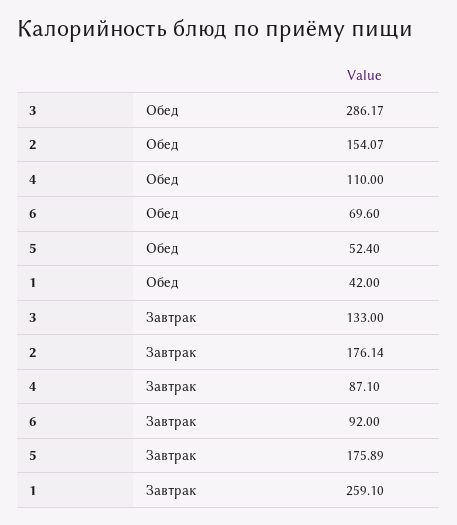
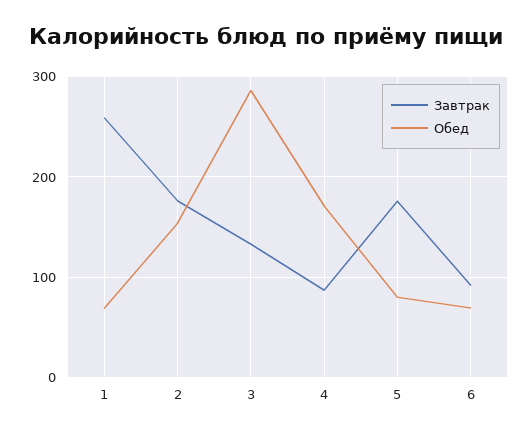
  {
    "Обед": {
      "3": 286.17,
      "2": 154.07,
-     "4": 110,
+     "4": 170,
      "6": 69.6,
-     "5": 52.4,
+     "5": 80,
-     "1": 42
+     "1": 70
    },
    "Завтрак": {
      "3": 133,
      "2": 176.14,
      "4": 87.1,
      "6": 92,
      "5": 175.89,
      "1": 259.1
    }
  }

